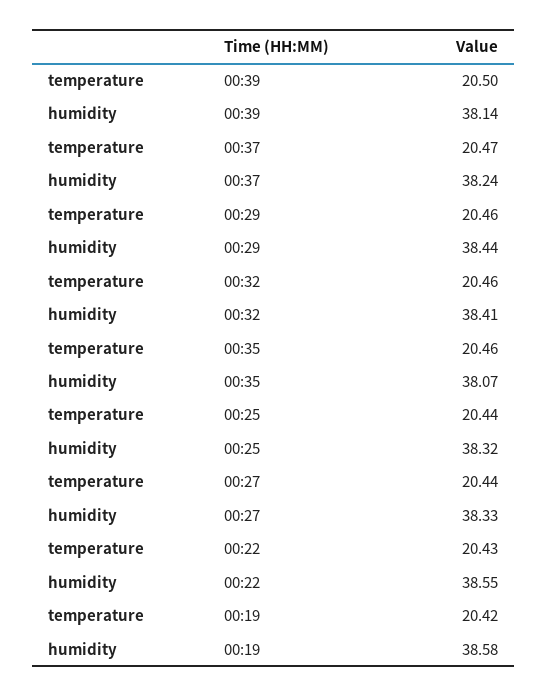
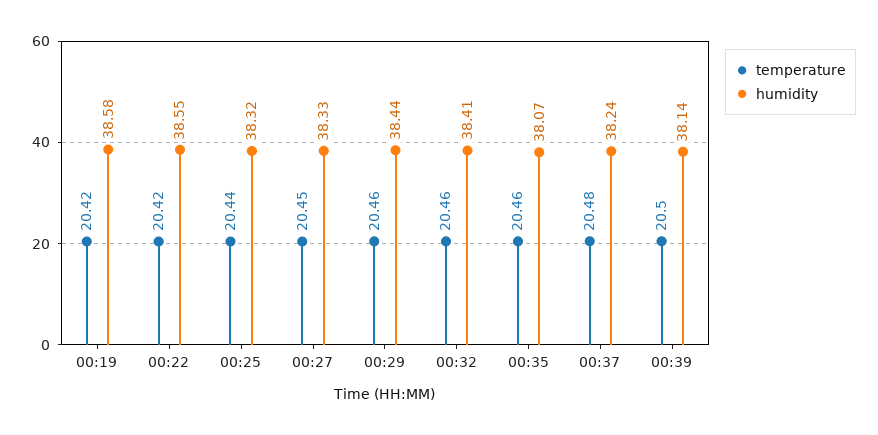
  {
    "temperature": {
      "00:39": 20.5,
-     "00:37": 20.47,
+     "00:37": 20.48,
      "00:29": 20.46,
      "00:32": 20.46,
      "00:35": 20.46,
      "00:25": 20.44,
-     "00:27": 20.44,
+     "00:27": 20.45,
-     "00:22": 20.43,
+     "00:22": 20.42,
      "00:19": 20.42
    },
    "humidity": {
      "00:39": 38.14,
      "00:37": 38.24,
      "00:29": 38.44,
      "00:32": 38.41,
      "00:35": 38.07,
      "00:25": 38.32,
      "00:27": 38.33,
      "00:22": 38.55,
      "00:19": 38.58
    }
  }

